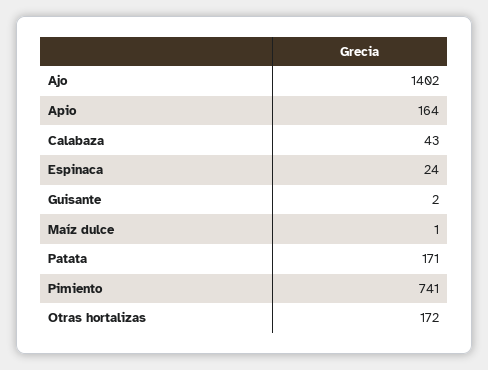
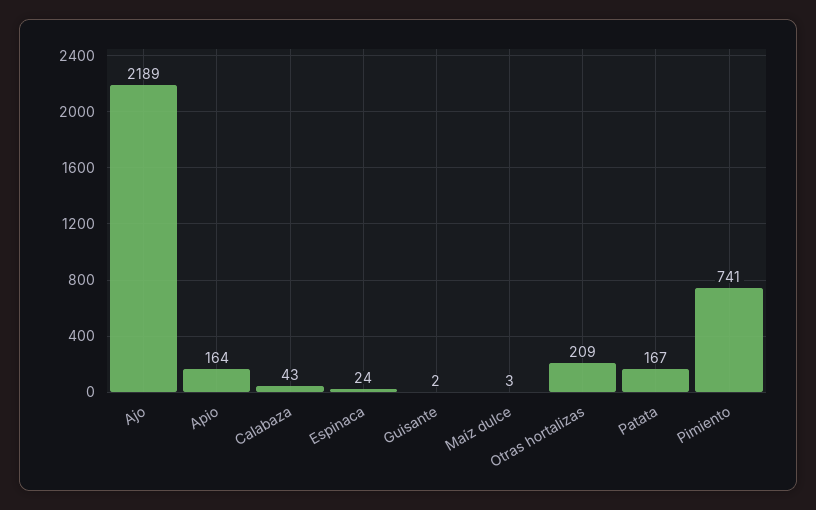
  {
-   "Ajo": 1402,
+   "Ajo": 2189,
    "Apio": 164,
    "Calabaza": 43,
    "Espinaca": 24,
    "Guisante": 2,
-   "Maíz dulce": 1,
+   "Maíz dulce": 3,
-   "Patata": 171,
+   "Patata": 167,
    "Pimiento": 741,
-   "Otras hortalizas": 172
+   "Otras hortalizas": 209
  }

